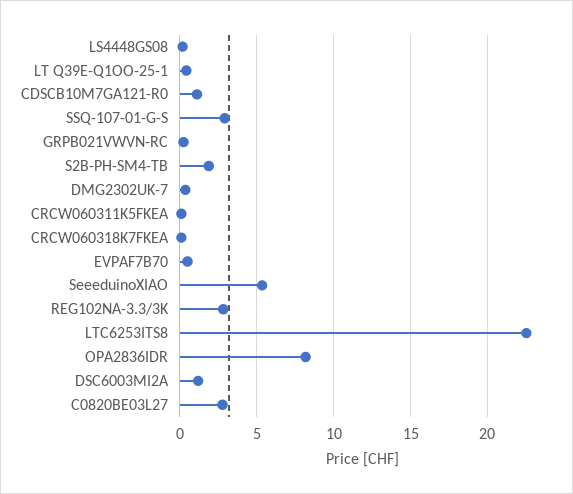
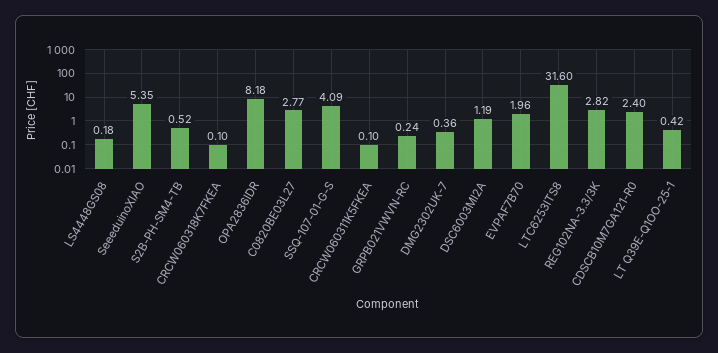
  {
    "LS4448GS08": 0.18,
    "LT Q39E-Q1OO-25-1": 0.42,
-   "CDSCB10M7GA121-R0": 1,
+   "CDSCB10M7GA121-R0": 2.4,
-   "SSQ-107-01-G-S": 3,
+   "SSQ-107-01-G-S": 4.09,
    "GRPB021VWVN-RC": 0.24,
-   "S2B-PH-SM4-TB": 2,
+   "S2B-PH-SM4-TB": 0.52,
    "DMG2302UK-7": 0.36,
    "CRCW060311K5FKEA": 0.1,
    "CRCW060318K7FKEA": 0.1,
-   "EVPAF7B70": 0.5,
+   "EVPAF7B70": 1.96,
    "SeeeduinoXIAO": 5.35,
    "REG102NA-3.3/3K": 2.82,
-   "LTC6253ITS8": 22.5,
+   "LTC6253ITS8": 31.6,
    "OPA2836IDR": 8.18,
    "DSC6003MI2A": 1.19,
    "C0820BE03L27": 2.77
  }

